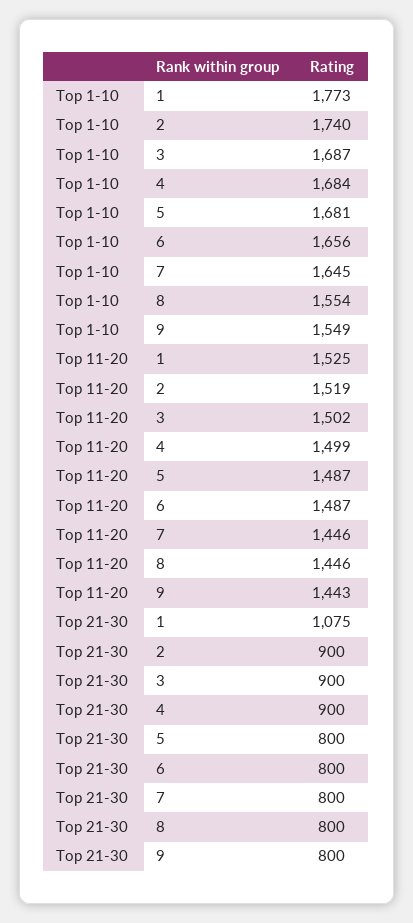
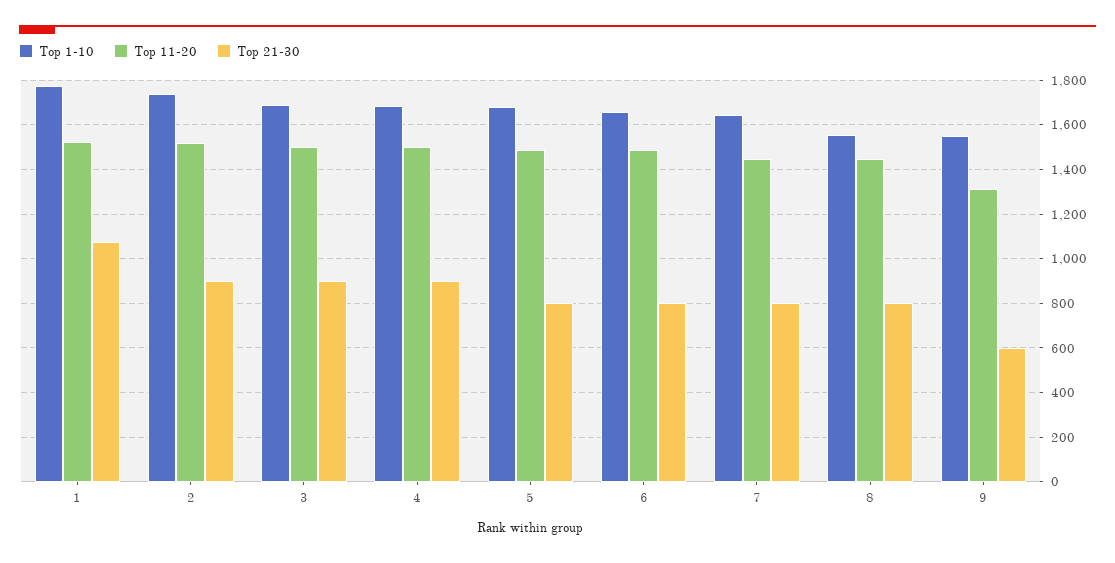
  {
    "Top 1-10": {
      "1": 1773,
      "2": 1740,
      "3": 1687,
      "4": 1684,
      "5": 1681,
      "6": 1656,
      "7": 1645,
      "8": 1554,
      "9": 1549
    },
    "Top 11-20": {
      "1": 1525,
      "2": 1519,
      "3": 1502,
      "4": 1499,
      "5": 1487,
      "6": 1487,
      "7": 1446,
      "8": 1446,
-     "9": 1443
+     "9": 1300
    },
    "Top 21-30": {
      "1": 1075,
      "2": 900,
      "3": 900,
      "4": 900,
      "5": 800,
      "6": 800,
      "7": 800,
      "8": 800,
-     "9": 800
+     "9": 600
    }
  }

